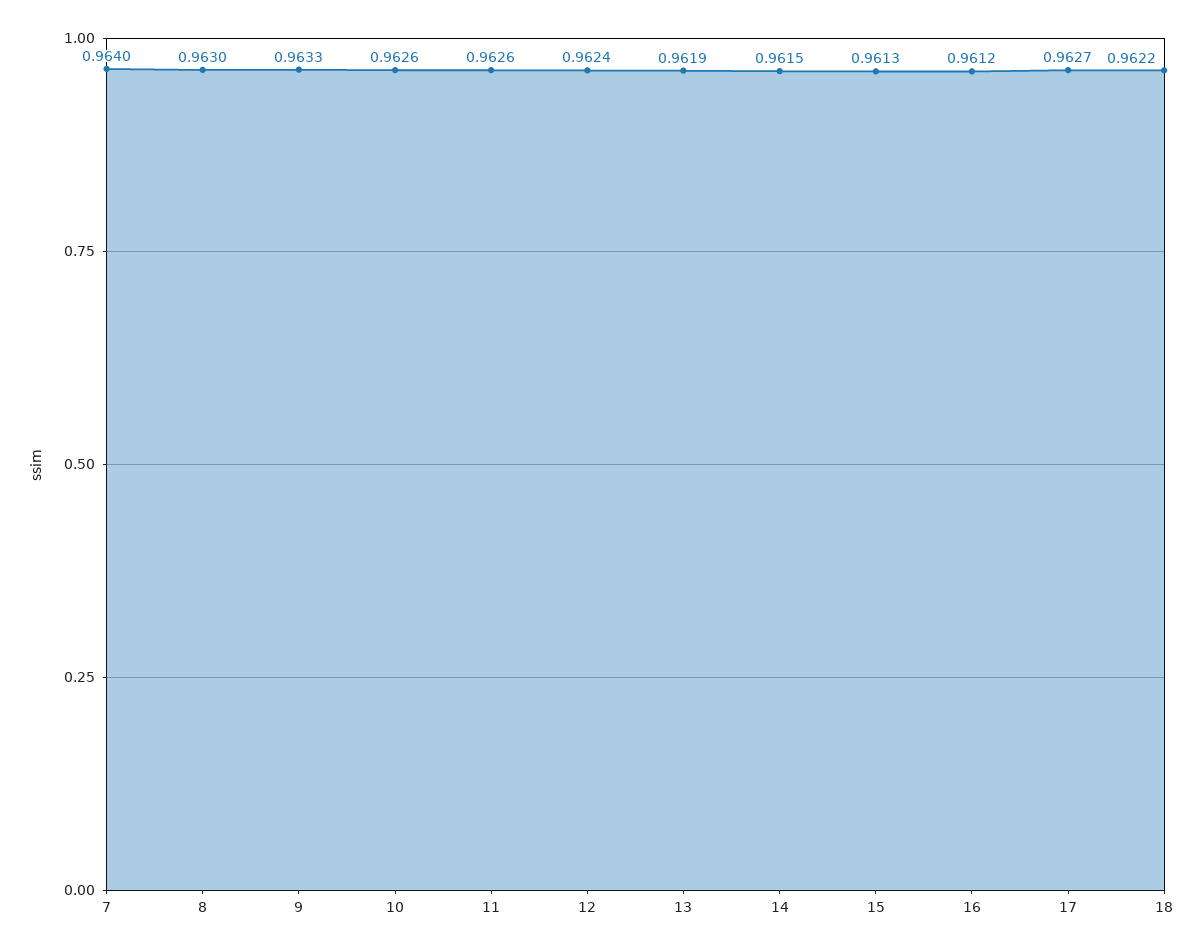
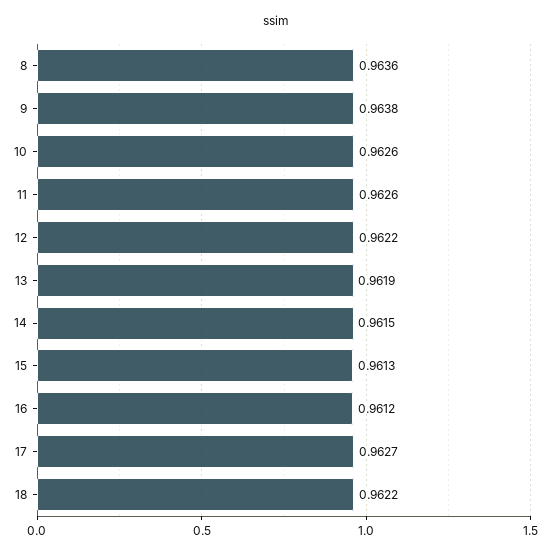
  {
-   "7": 0.964,
-   "8": 0.963,
+   "8": 0.9636,
-   "9": 0.9633,
+   "9": 0.9638,
    "10": 0.9626,
    "11": 0.9626,
-   "12": 0.9624,
+   "12": 0.9622,
    "13": 0.9619,
    "14": 0.9615,
    "15": 0.9613,
    "16": 0.9612,
    "17": 0.9627,
    "18": 0.9622
  }

